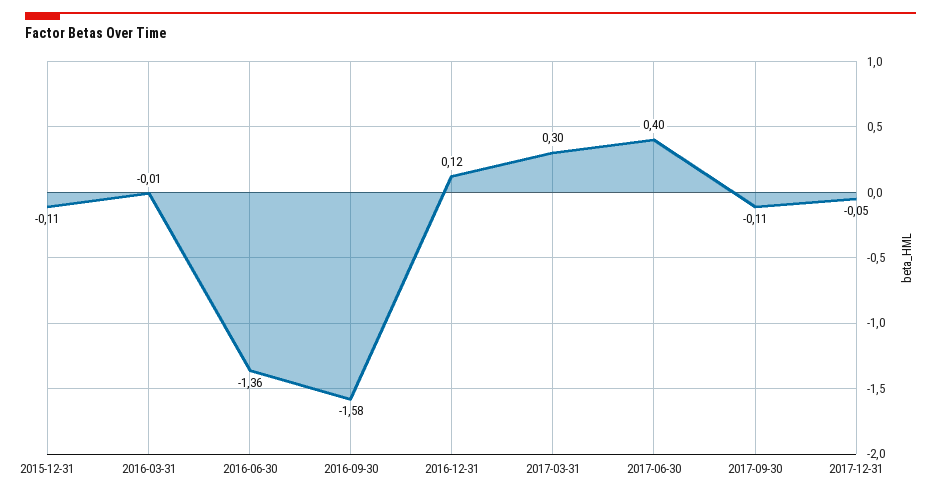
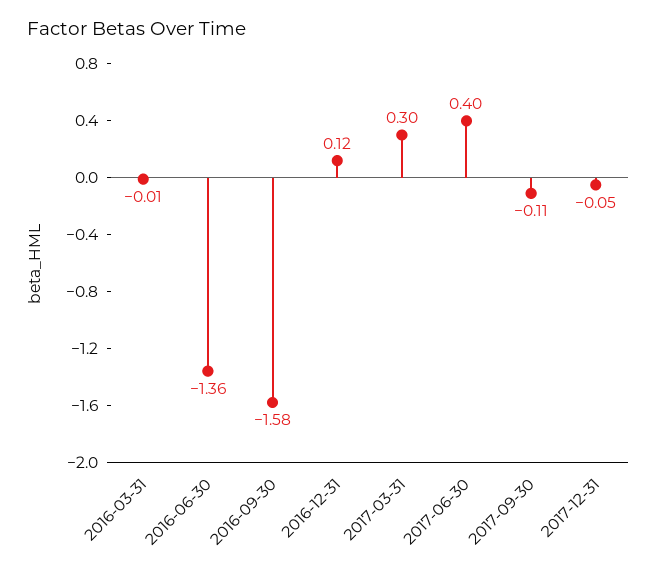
  {
-   "2015-12-31": -0.11,
    "2016-03-31": -0.01,
    "2016-06-30": -1.36,
    "2016-09-30": -1.58,
    "2016-12-31": 0.12,
    "2017-03-31": 0.3,
    "2017-06-30": 0.4,
    "2017-09-30": -0.11,
    "2017-12-31": -0.05
  }

